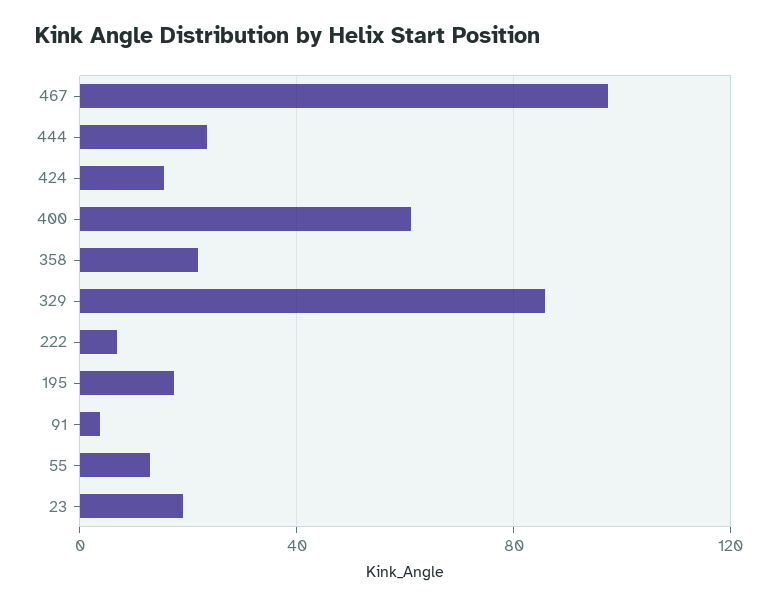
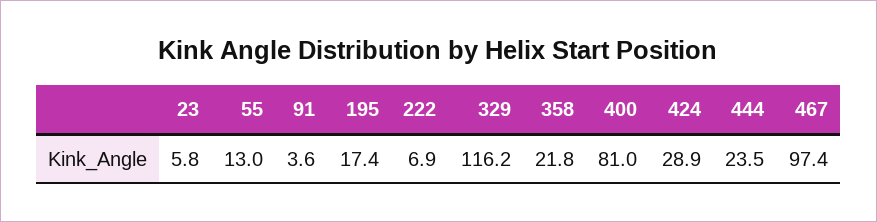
  {
    "467": 97.4,
    "444": 23.5,
-   "424": 15,
+   "424": 28.9,
-   "400": 60,
+   "400": 81,
    "358": 21.8,
-   "329": 85,
+   "329": 116.2,
    "222": 6.9,
    "195": 17.4,
    "91": 3.6,
    "55": 13,
-   "23": 20
+   "23": 5.8
  }

